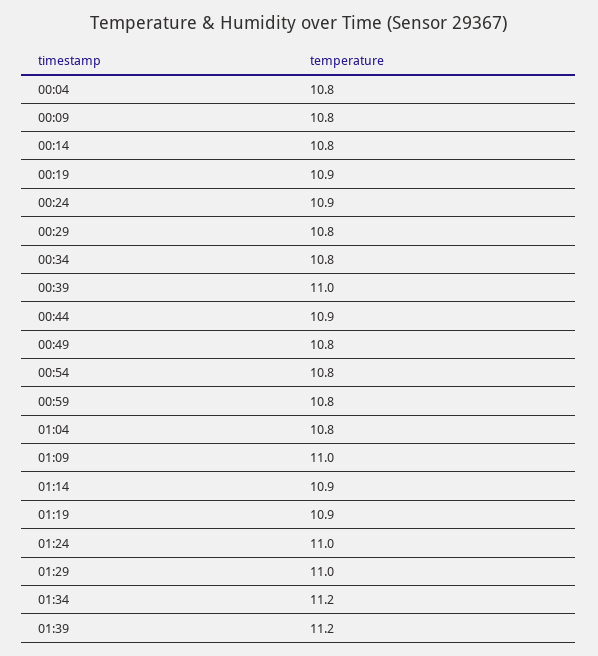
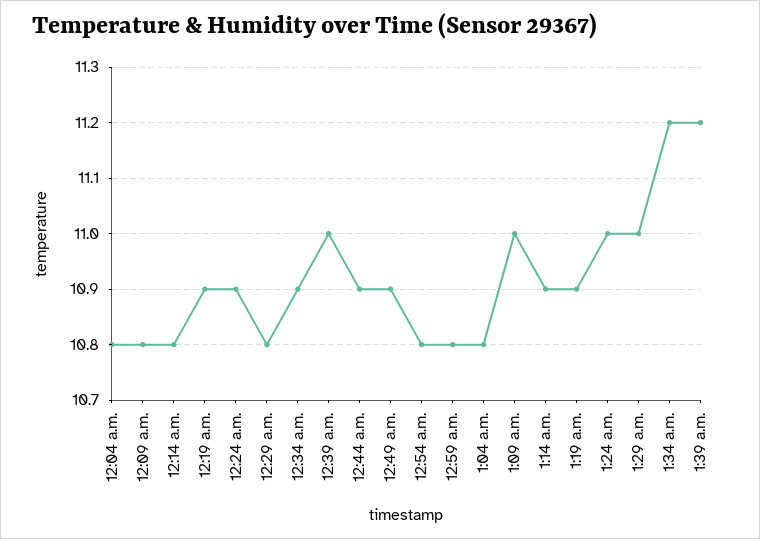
  {
    "00:04": 10.8,
    "00:09": 10.8,
    "00:14": 10.8,
    "00:19": 10.9,
    "00:24": 10.9,
    "00:29": 10.8,
-   "00:34": 10.8,
+   "00:34": 10.9,
    "00:39": 11,
    "00:44": 10.9,
-   "00:49": 10.8,
+   "00:49": 10.9,
    "00:54": 10.8,
    "00:59": 10.8,
    "01:04": 10.8,
    "01:09": 11,
    "01:14": 10.9,
    "01:19": 10.9,
    "01:24": 11,
    "01:29": 11,
    "01:34": 11.2,
    "01:39": 11.2
  }

